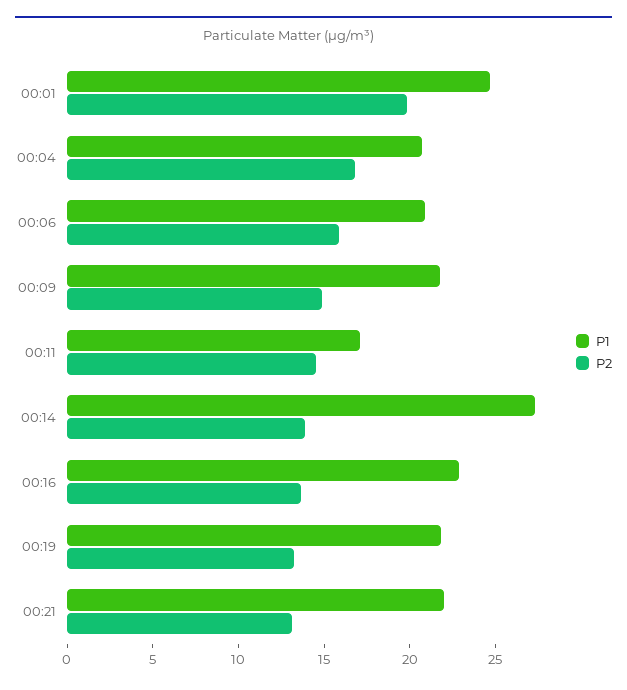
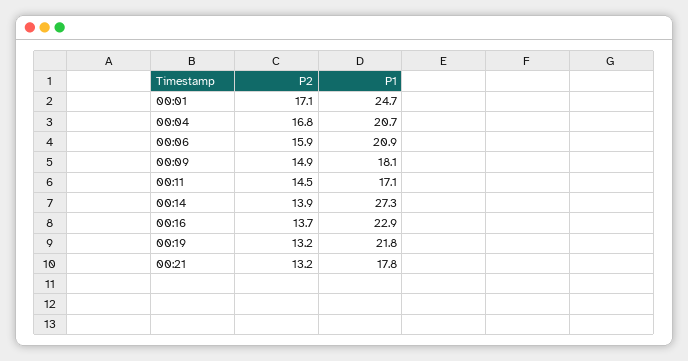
  {
    "P1": {
      "00:01": 24.7,
      "00:04": 20.7,
      "00:06": 20.9,
-     "00:09": 22,
+     "00:09": 18.1,
      "00:11": 17.1,
      "00:14": 27.3,
      "00:16": 22.9,
      "00:19": 21.8,
-     "00:21": 22
+     "00:21": 17.8
    },
    "P2": {
-     "00:01": 20,
+     "00:01": 17.1,
      "00:04": 16.8,
      "00:06": 15.9,
      "00:09": 14.9,
      "00:11": 14.5,
      "00:14": 13.9,
      "00:16": 13.7,
      "00:19": 13.2,
      "00:21": 13.2
    }
  }

